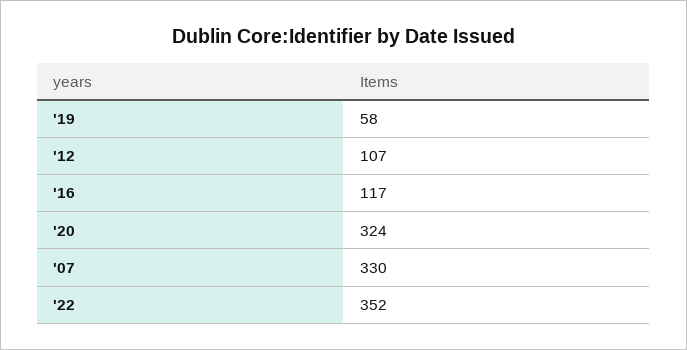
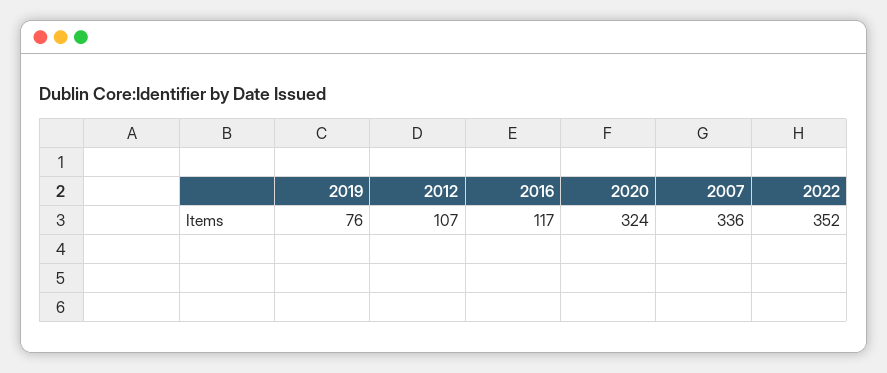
  {
-   "'19": 58,
+   "'19": 76,
    "'12": 107,
    "'16": 117,
    "'20": 324,
-   "'07": 330,
+   "'07": 336,
    "'22": 352
  }

